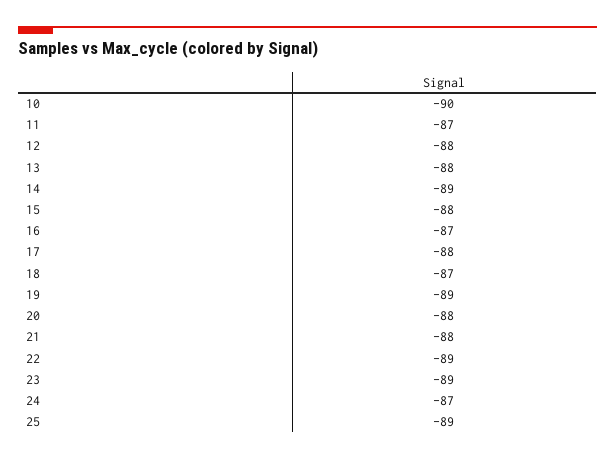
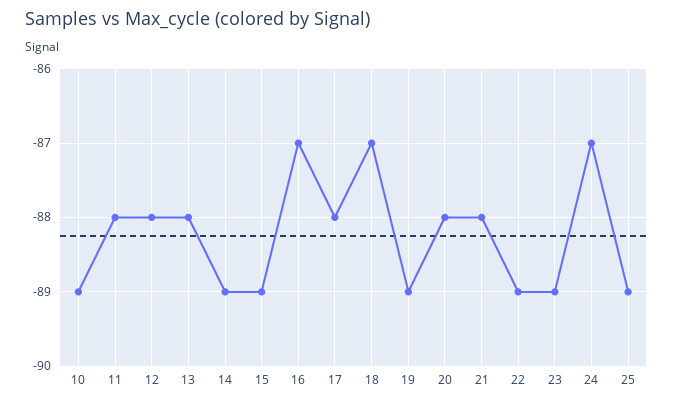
  {
-   "10": -90,
+   "10": -89,
-   "11": -87,
+   "11": -88,
    "12": -88,
    "13": -88,
    "14": -89,
-   "15": -88,
+   "15": -89,
    "16": -87,
    "17": -88,
    "18": -87,
    "19": -89,
    "20": -88,
    "21": -88,
    "22": -89,
    "23": -89,
    "24": -87,
    "25": -89
  }

